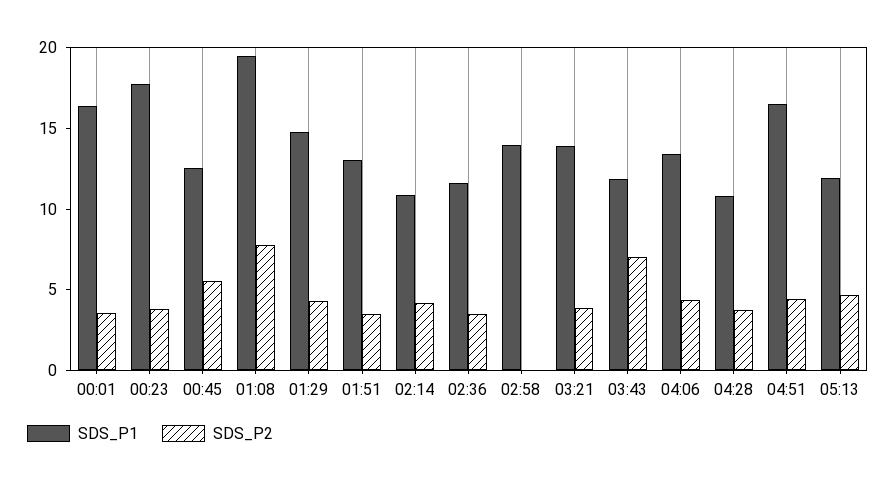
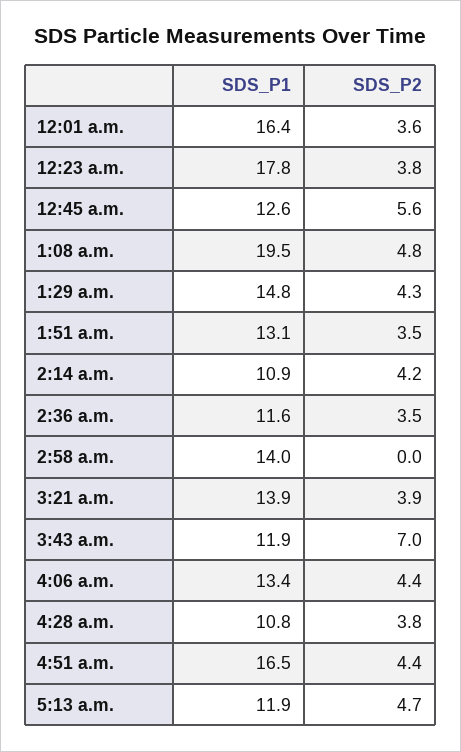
  {
    "SDS_P1": {
      "00:01": 16.4,
      "00:23": 17.8,
      "00:45": 12.6,
      "01:08": 19.5,
      "01:29": 14.8,
      "01:51": 13.1,
      "02:14": 10.9,
      "02:36": 11.6,
      "02:58": 14,
      "03:21": 13.9,
      "03:43": 11.9,
      "04:06": 13.4,
      "04:28": 10.8,
      "04:51": 16.5,
      "05:13": 11.9
    },
    "SDS_P2": {
      "00:01": 3.6,
      "00:23": 3.8,
      "00:45": 5.6,
-     "01:08": 8,
+     "01:08": 4.8,
      "01:29": 4.3,
      "01:51": 3.5,
      "02:14": 4.2,
      "02:36": 3.5,
      "02:58": 0,
      "03:21": 3.9,
      "03:43": 7,
      "04:06": 4.4,
      "04:28": 3.8,
      "04:51": 4.4,
      "05:13": 4.7
    }
  }

